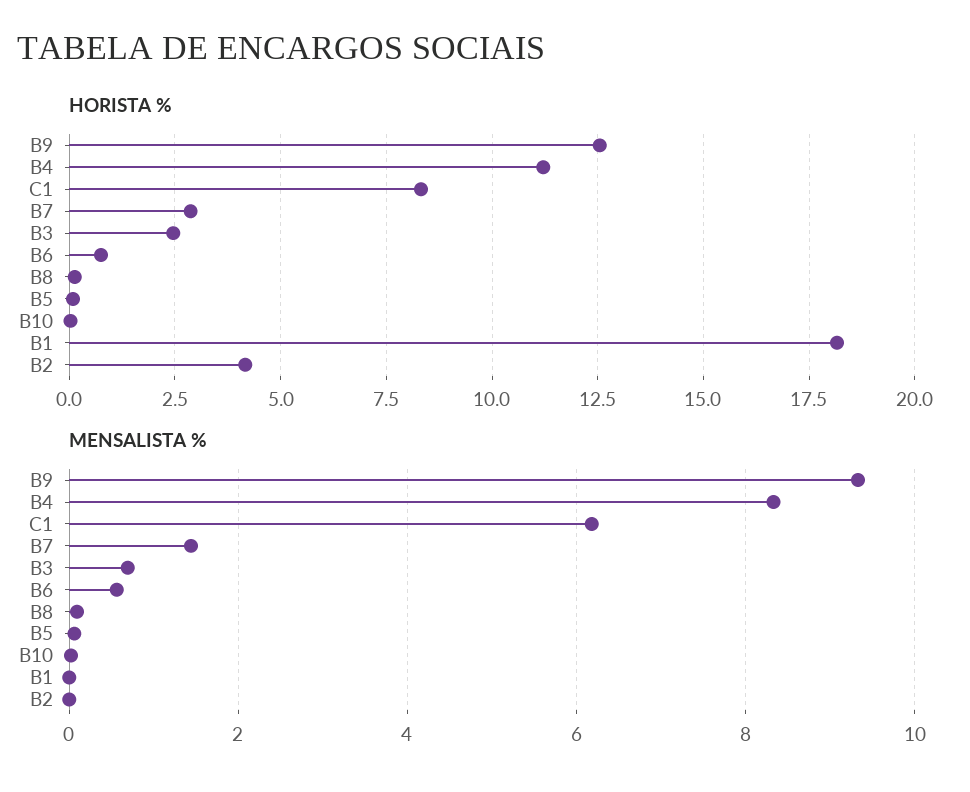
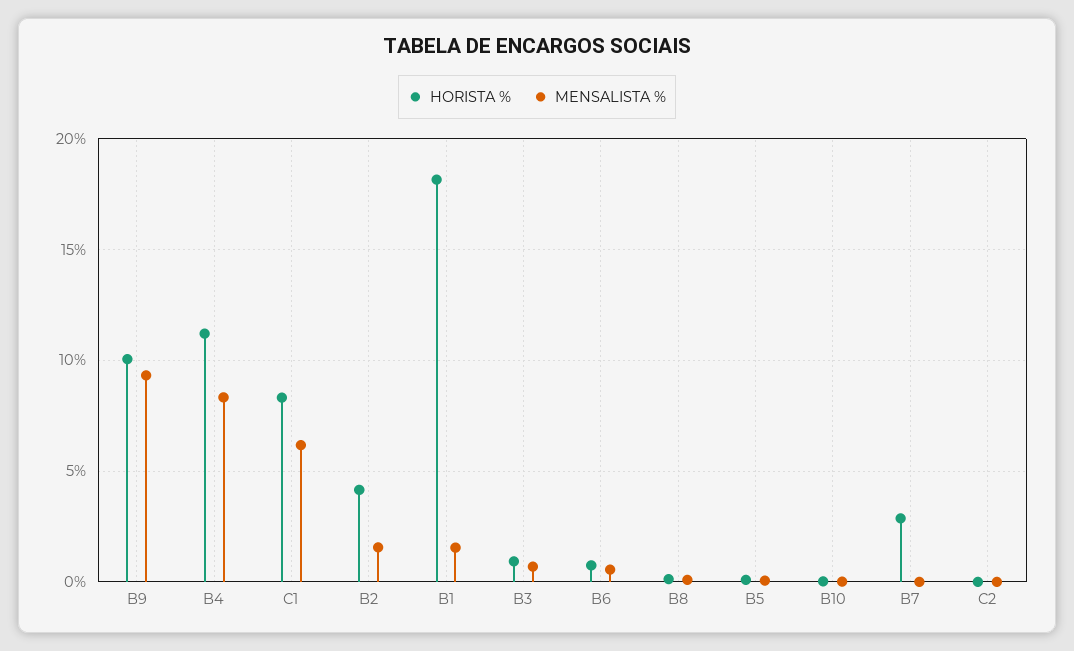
  {
    "HORISTA %": {
-     "B9": 12.5,
+     "B9": 10,
      "B4": 11.25,
      "C1": 8.25,
      "B7": 2.75,
-     "B3": 2.5,
+     "B3": 1,
      "B6": 0.75,
      "B8": 0.25,
      "B5": 0,
      "B10": 0,
      "B1": 18.25,
-     "B2": 4.25
+     "B2": 4.25,
+     "C2": 0
    },
    "MENSALISTA %": {
      "B9": 9.4,
      "B4": 8.4,
      "C1": 6.2,
-     "B7": 1.4,
+     "B7": 0,
      "B3": 0.6,
      "B6": 0.6,
      "B8": 0,
      "B5": 0,
      "B10": 0,
-     "B1": 0,
+     "B1": 1.5,
-     "B2": 0
+     "B2": 1.5,
+     "C2": 0
    }
  }

